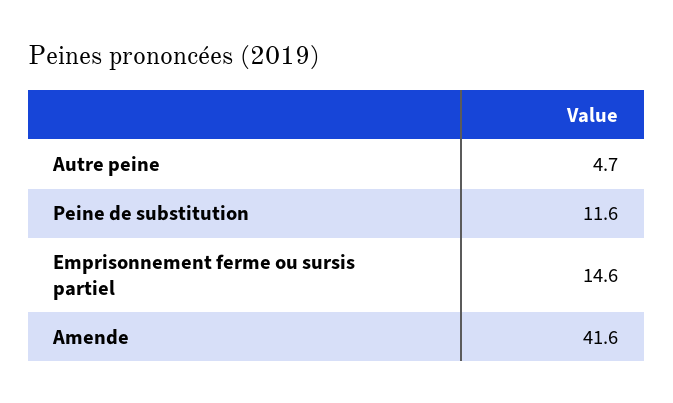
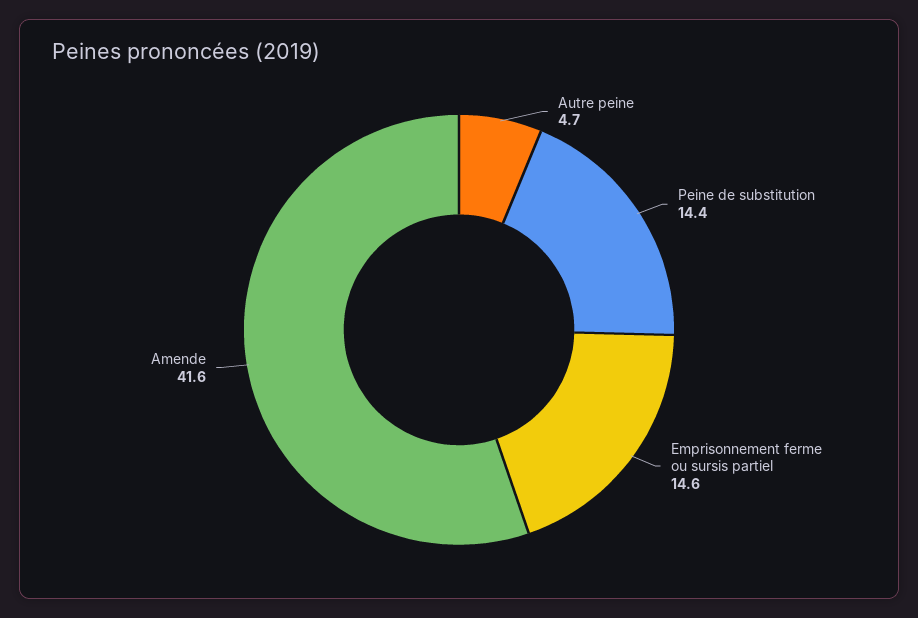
  {
    "Autre peine": 4.7,
-   "Peine de substitution": 11.6,
+   "Peine de substitution": 14.4,
    "Emprisonnement ferme ou sursis partiel": 14.6,
    "Amende": 41.6
  }

